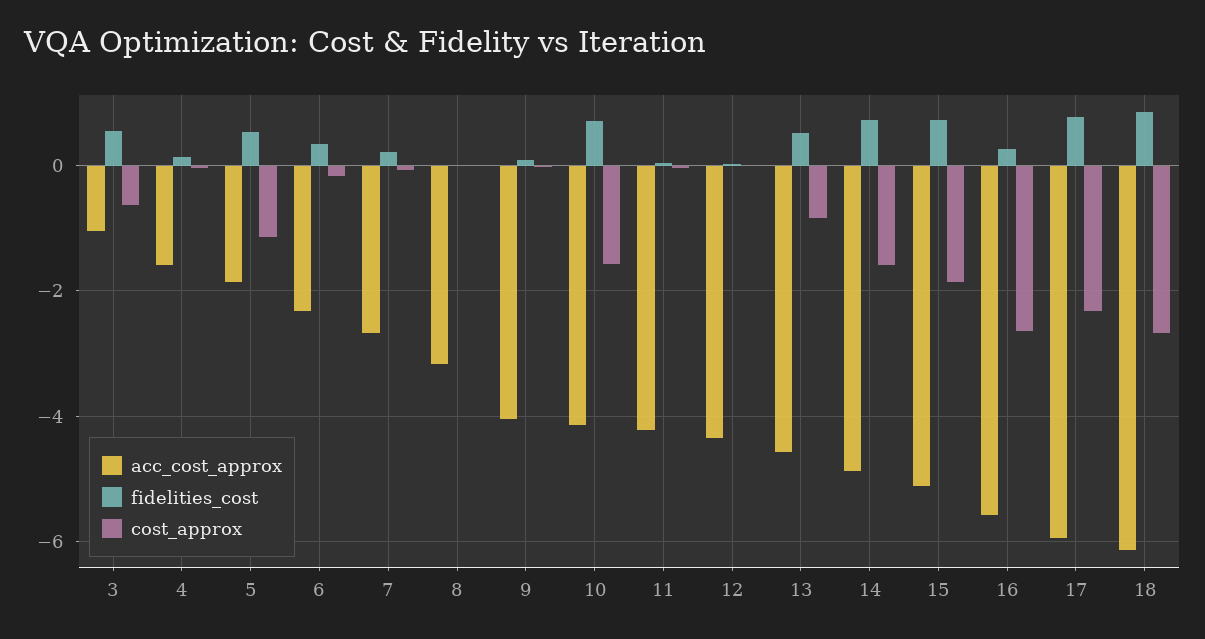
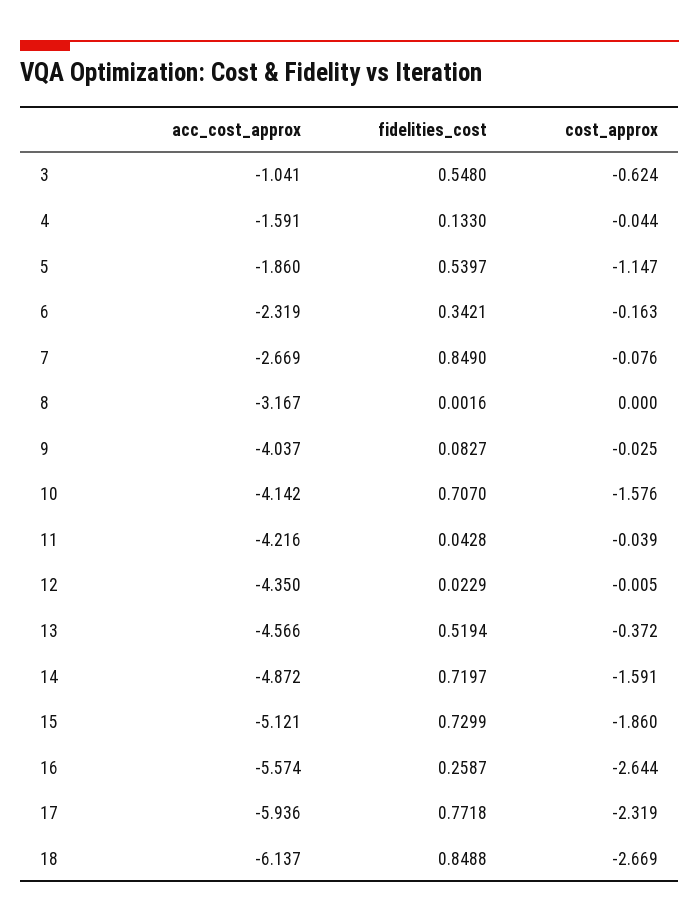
  {
    "acc_cost_approx": {
      "3": -1.041,
      "4": -1.591,
      "5": -1.86,
      "6": -2.319,
      "7": -2.669,
      "8": -3.167,
      "9": -4.037,
      "10": -4.142,
      "11": -4.216,
      "12": -4.35,
      "13": -4.566,
      "14": -4.872,
      "15": -5.121,
      "16": -5.574,
      "17": -5.936,
      "18": -6.137
    },
    "fidelities_cost": {
      "3": 0.548,
      "4": 0.133,
      "5": 0.5397,
      "6": 0.3421,
-     "7": 0.2,
+     "7": 0.849,
      "8": 0.0016,
      "9": 0.0827,
      "10": 0.707,
      "11": 0.0428,
      "12": 0.0229,
      "13": 0.5194,
      "14": 0.7197,
      "15": 0.7299,
      "16": 0.2587,
      "17": 0.7718,
      "18": 0.8488
    },
    "cost_approx": {
      "3": -0.624,
      "4": -0.044,
      "5": -1.147,
      "6": -0.163,
      "7": -0.076,
      "8": 0,
      "9": -0.025,
      "10": -1.576,
      "11": -0.039,
      "12": -0.005,
-     "13": -0.8,
+     "13": -0.372,
      "14": -1.591,
      "15": -1.86,
      "16": -2.644,
      "17": -2.319,
      "18": -2.669
    }
  }

